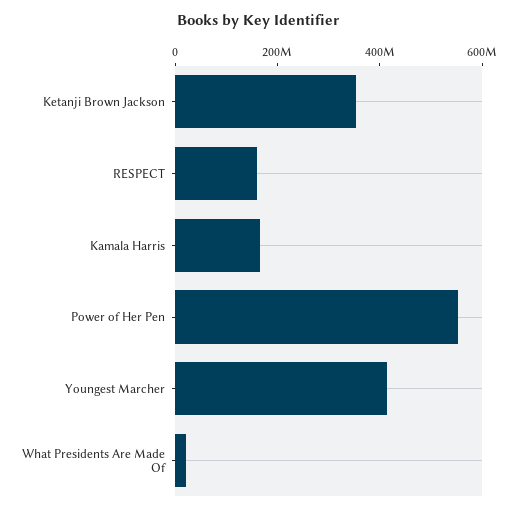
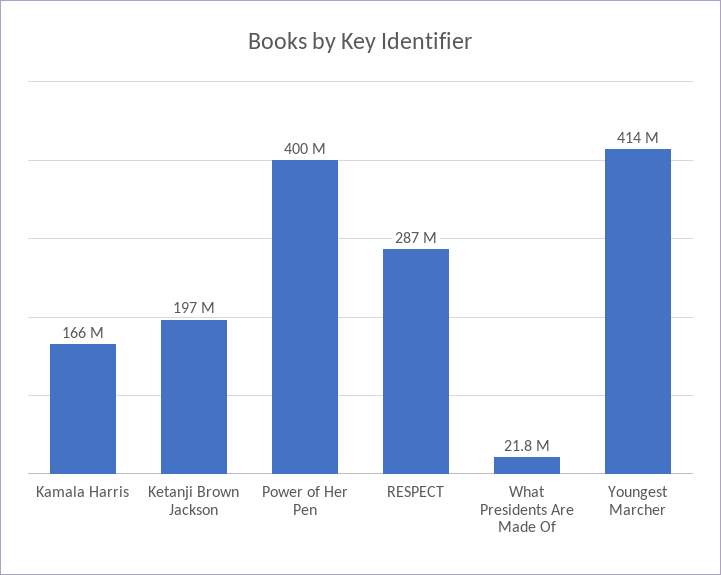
  {
-   "Ketanji Brown Jackson": 350000000,
+   "Ketanji Brown Jackson": 197000000,
-   "RESPECT": 150000000,
+   "RESPECT": 287000000,
    "Kamala Harris": 166000000,
-   "Power of Her Pen": 550000000,
+   "Power of Her Pen": 400000000,
    "Youngest Marcher": 414000000,
    "What Presidents Are Made Of": 21800000
  }

